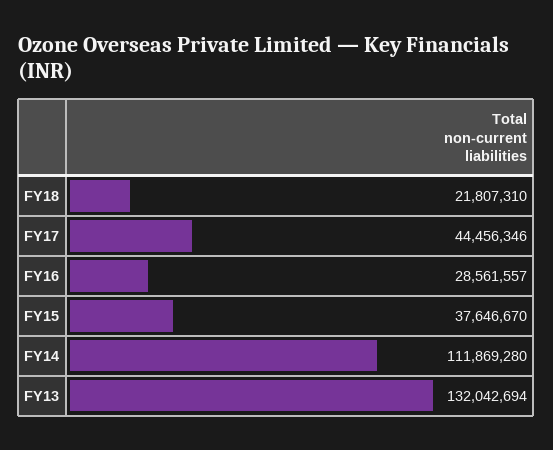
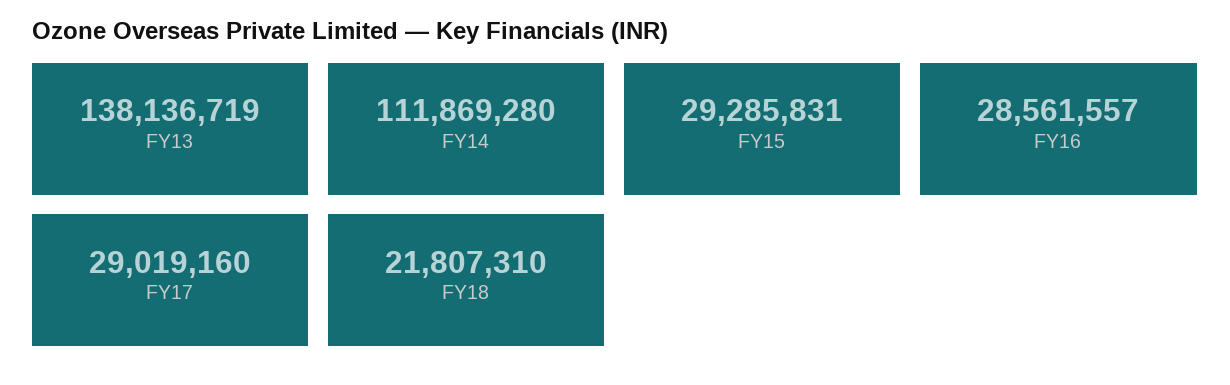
  {
    "FY18": 21807310,
-   "FY17": 44456346,
+   "FY17": 29019160,
    "FY16": 28561557,
-   "FY15": 37646670,
+   "FY15": 29285831,
    "FY14": 111869280,
-   "FY13": 132042694
+   "FY13": 138136719
  }

